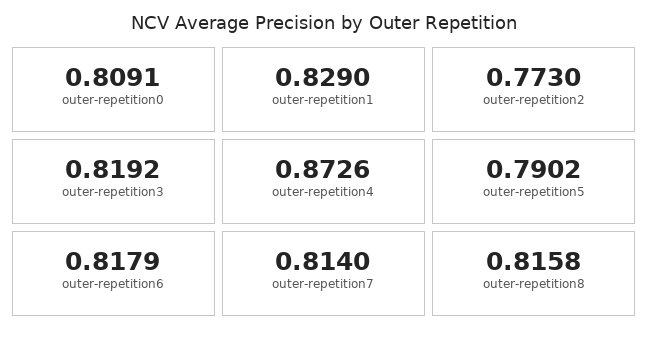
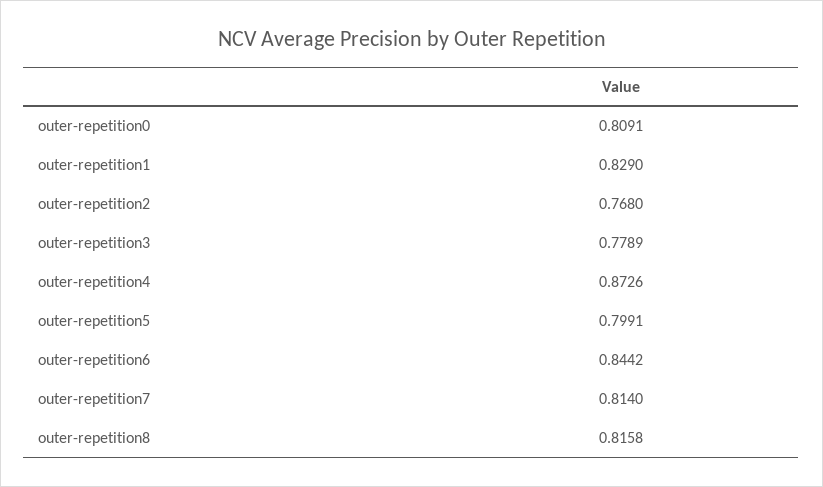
  {
    "outer-repetition0": 0.8091,
    "outer-repetition1": 0.829,
-   "outer-repetition2": 0.773,
+   "outer-repetition2": 0.768,
-   "outer-repetition3": 0.8192,
+   "outer-repetition3": 0.7789,
    "outer-repetition4": 0.8726,
-   "outer-repetition5": 0.7902,
+   "outer-repetition5": 0.7991,
-   "outer-repetition6": 0.8179,
+   "outer-repetition6": 0.8442,
    "outer-repetition7": 0.814,
    "outer-repetition8": 0.8158
  }

